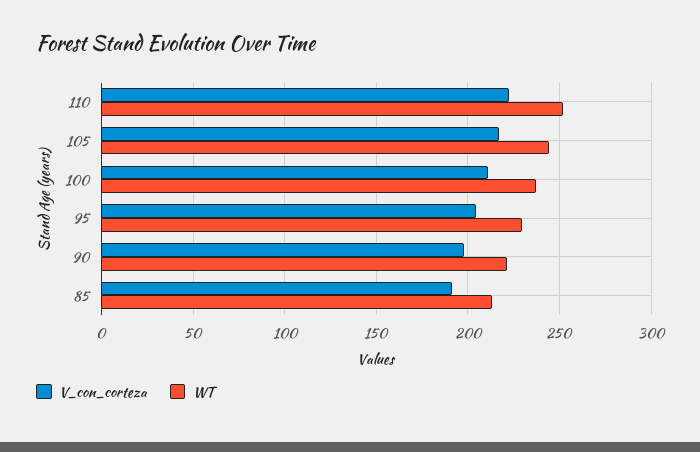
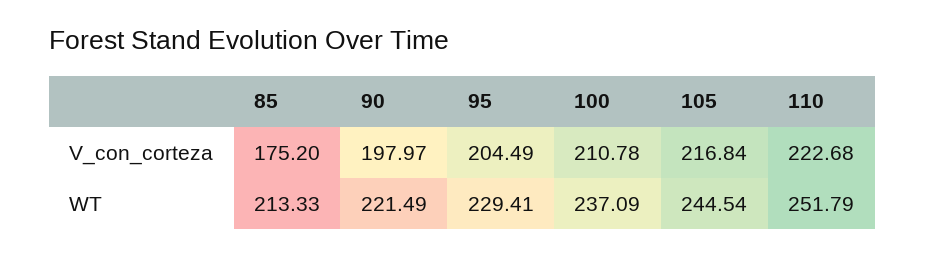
  {
    "V_con_corteza": {
      "110": 222.68,
      "105": 216.84,
      "100": 210.78,
      "95": 204.49,
      "90": 197.97,
-     "85": 190
+     "85": 175.2
    },
    "WT": {
      "110": 251.79,
      "105": 244.54,
      "100": 237.09,
      "95": 229.41,
      "90": 221.49,
      "85": 213.33
    }
  }

